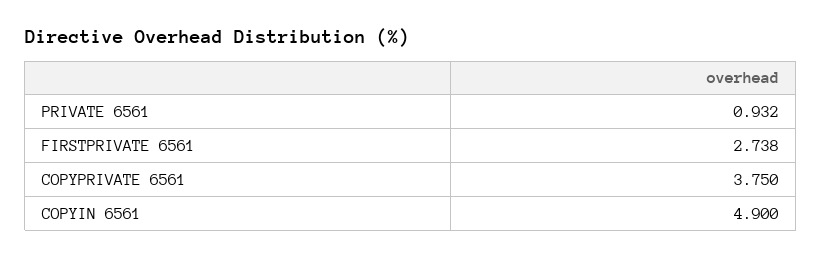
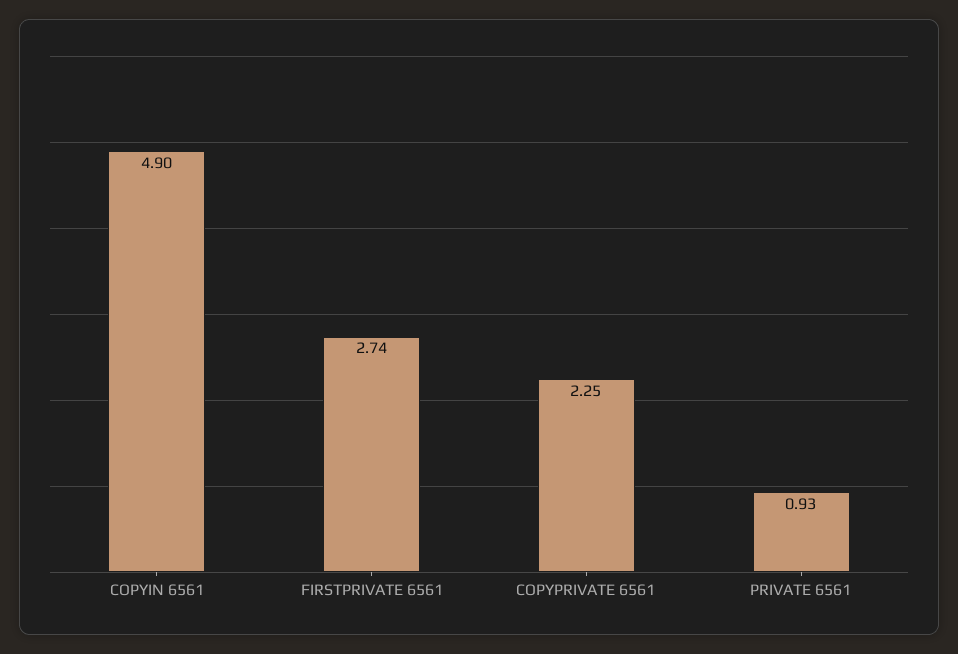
  {
    "PRIVATE 6561": 0.932,
    "FIRSTPRIVATE 6561": 2.738,
-   "COPYPRIVATE 6561": 3.75,
+   "COPYPRIVATE 6561": 2.25,
    "COPYIN 6561": 4.9
  }

